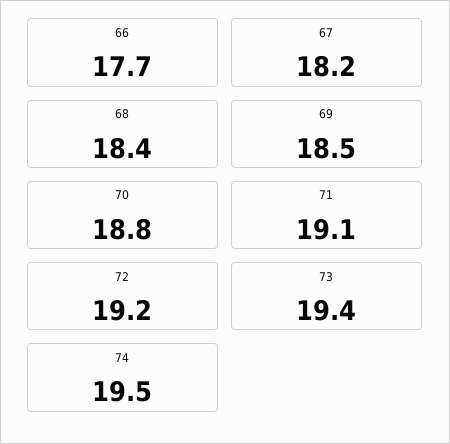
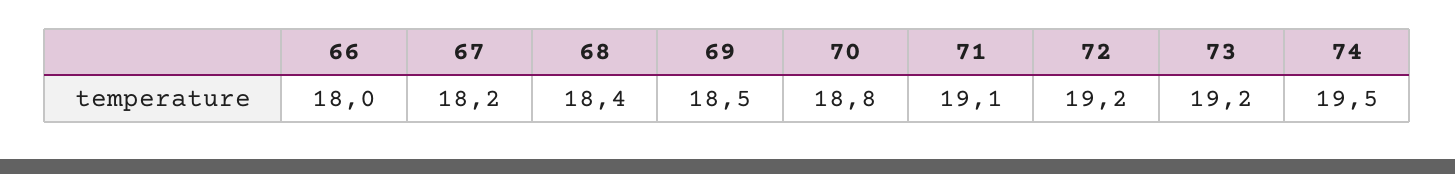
  {
-   "66": 17.7,
+   "66": 18,
    "67": 18.2,
    "68": 18.4,
    "69": 18.5,
    "70": 18.8,
    "71": 19.1,
    "72": 19.2,
-   "73": 19.4,
+   "73": 19.2,
    "74": 19.5
  }

